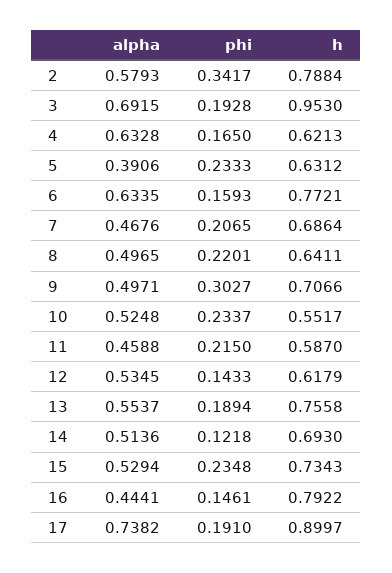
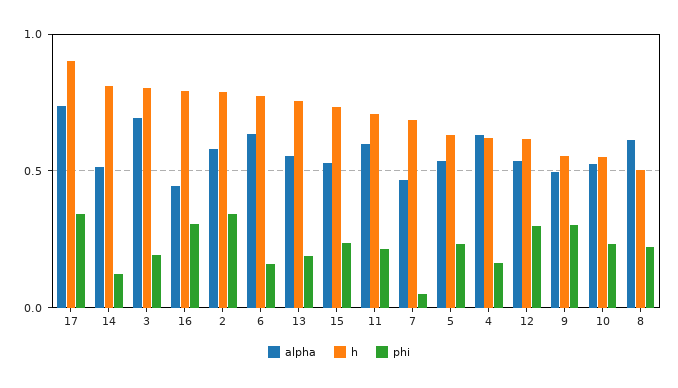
  {
    "alpha": {
      "2": 0.5793,
      "3": 0.6915,
      "4": 0.6328,
-     "5": 0.3906,
+     "5": 0.55,
      "6": 0.6335,
      "7": 0.4676,
-     "8": 0.4965,
+     "8": 0.6,
      "9": 0.4971,
      "10": 0.5248,
-     "11": 0.4588,
+     "11": 0.6,
      "12": 0.5345,
      "13": 0.5537,
      "14": 0.5136,
      "15": 0.5294,
      "16": 0.4441,
      "17": 0.7382
    },
    "phi": {
      "2": 0.3417,
      "3": 0.1928,
      "4": 0.165,
      "5": 0.2333,
      "6": 0.1593,
-     "7": 0.2065,
+     "7": 0.05,
      "8": 0.2201,
      "9": 0.3027,
      "10": 0.2337,
      "11": 0.215,
-     "12": 0.1433,
+     "12": 0.3,
      "13": 0.1894,
      "14": 0.1218,
      "15": 0.2348,
-     "16": 0.1461,
+     "16": 0.3,
-     "17": 0.191
+     "17": 0.35
    },
    "h": {
      "2": 0.7884,
-     "3": 0.953,
+     "3": 0.8,
      "4": 0.6213,
      "5": 0.6312,
      "6": 0.7721,
      "7": 0.6864,
-     "8": 0.6411,
+     "8": 0.5,
-     "9": 0.7066,
+     "9": 0.55,
      "10": 0.5517,
-     "11": 0.587,
+     "11": 0.7,
      "12": 0.6179,
      "13": 0.7558,
-     "14": 0.693,
+     "14": 0.8,
      "15": 0.7343,
      "16": 0.7922,
      "17": 0.8997
    }
  }

